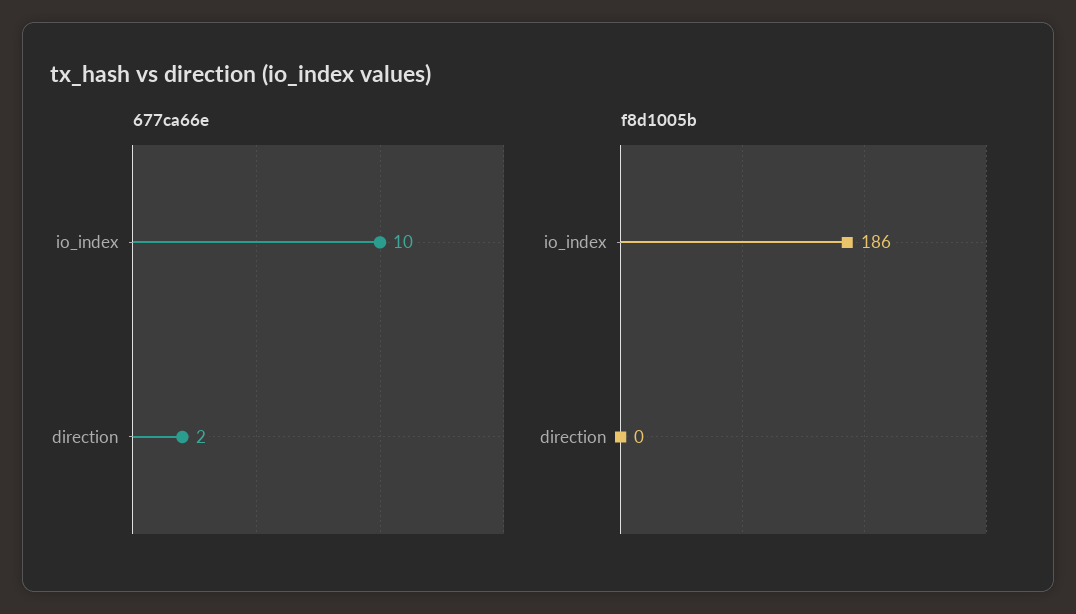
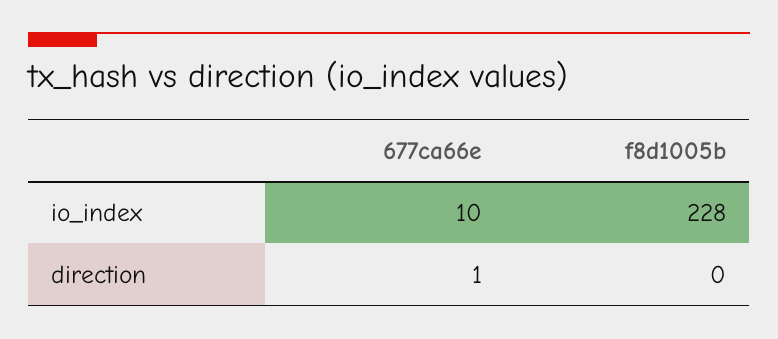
  {
    "677ca66e": {
      "io_index": 10,
-     "direction": 2
+     "direction": 1
    },
    "f8d1005b": {
-     "io_index": 186,
+     "io_index": 228,
      "direction": 0
    }
  }

